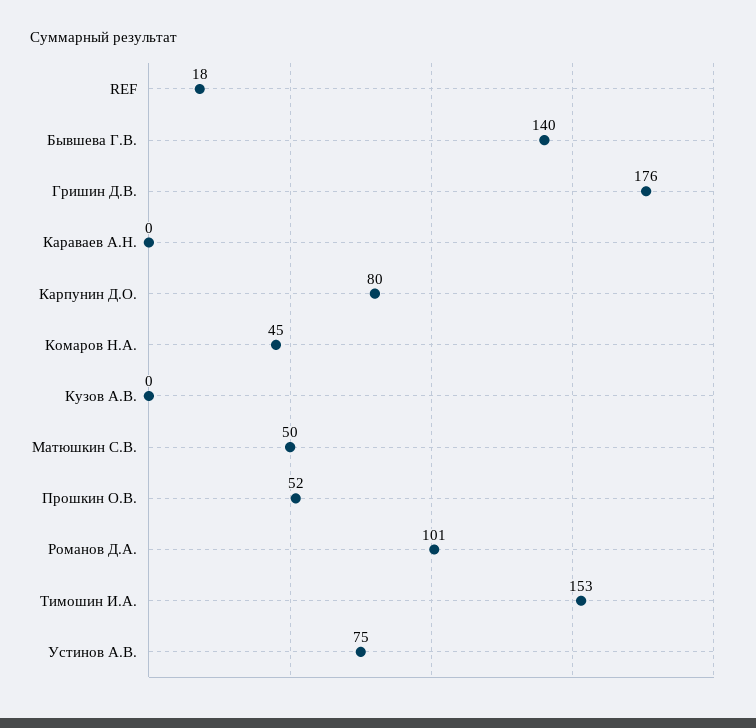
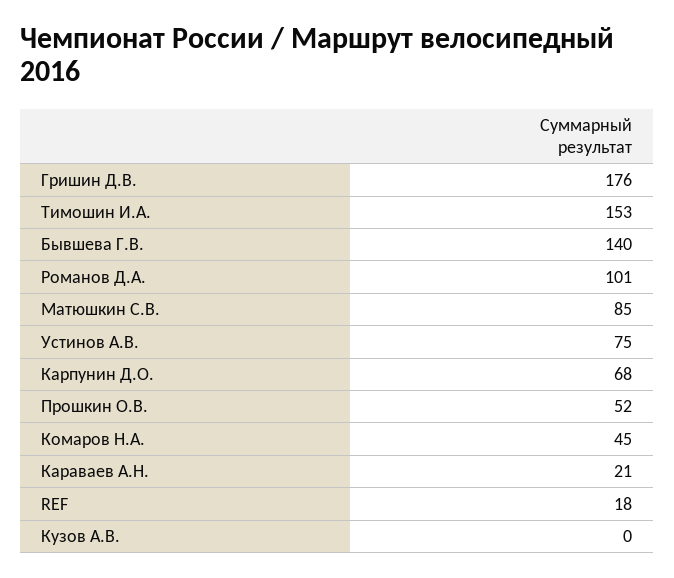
  {
    "REF": 18,
    "Бывшева Г.В.": 140,
    "Гришин Д.В.": 176,
-   "Караваев А.Н.": 0,
+   "Караваев А.Н.": 21,
-   "Карпунин Д.О.": 80,
+   "Карпунин Д.О.": 68,
    "Комаров Н.А.": 45,
    "Кузов А.В.": 0,
-   "Матюшкин С.В.": 50,
+   "Матюшкин С.В.": 85,
    "Прошкин О.В.": 52,
    "Романов Д.А.": 101,
    "Тимошин И.А.": 153,
    "Устинов А.В.": 75
  }

